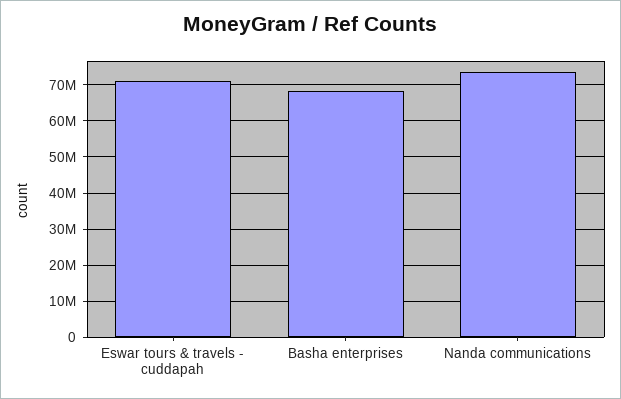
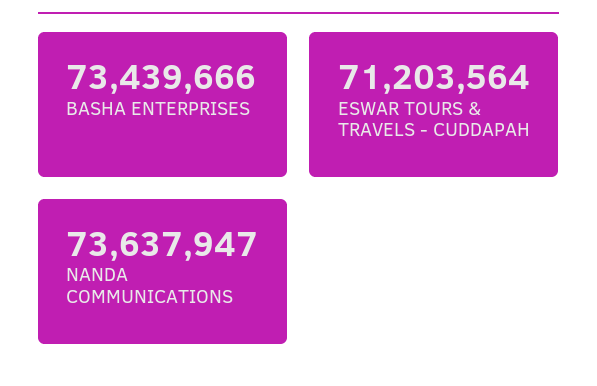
  {
    "Eswar tours & travels - cuddapah": 71203564,
-   "Basha enterprises": 68000000,
+   "Basha enterprises": 73439666,
    "Nanda communications": 73637947
  }

